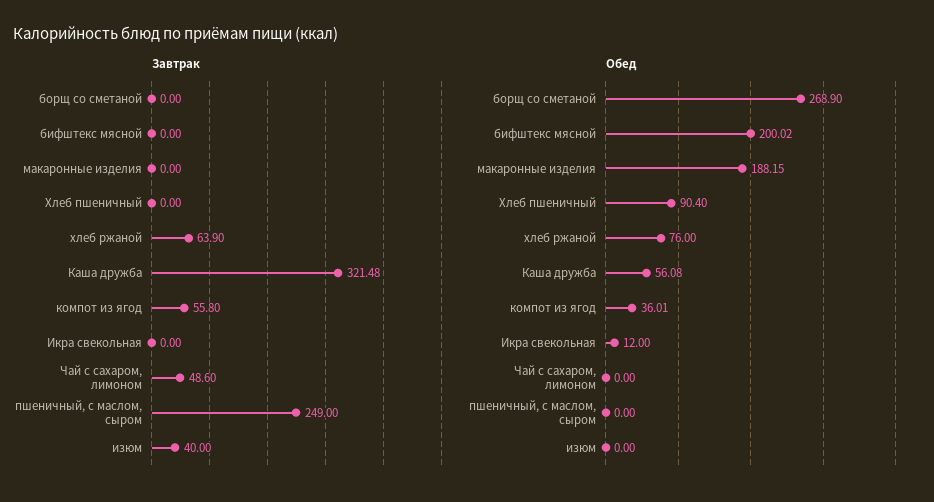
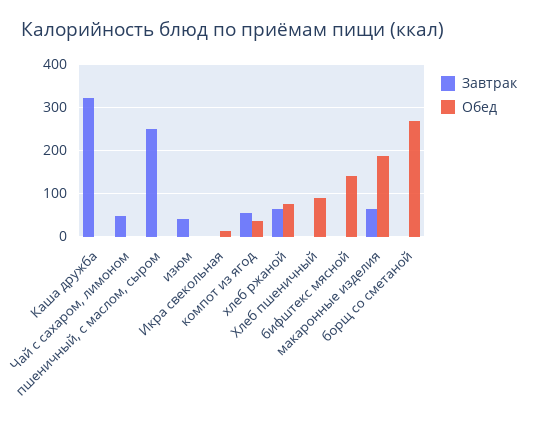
  {
    "Завтрак": {
      "борщ со сметаной": 0,
      "бифштекс мясной": 0,
-     "макаронные изделия": 0,
+     "макаронные изделия": 60,
      "Хлеб пшеничный": 0,
      "хлеб ржаной": 63.9,
      "Каша дружба": 321.48,
      "компот из ягод": 55.8,
      "Икра свекольная": 0,
      "Чай с сахаром, лимоном": 48.6,
      "пшеничный, с маслом, сыром": 249,
      "изюм": 40
    },
    "Обед": {
      "борщ со сметаной": 268.9,
-     "бифштекс мясной": 200.02,
+     "бифштекс мясной": 140,
      "макаронные изделия": 188.15,
      "Хлеб пшеничный": 90.4,
      "хлеб ржаной": 76,
-     "Каша дружба": 56.08,
+     "Каша дружба": 0,
      "компот из ягод": 36.01,
      "Икра свекольная": 12,
      "Чай с сахаром, лимоном": 0,
      "пшеничный, с маслом, сыром": 0,
      "изюм": 0
    }
  }

